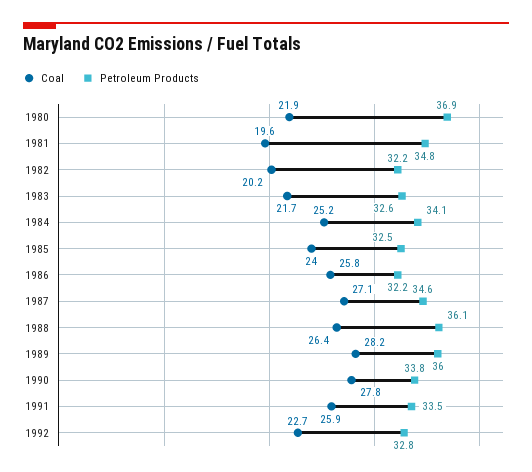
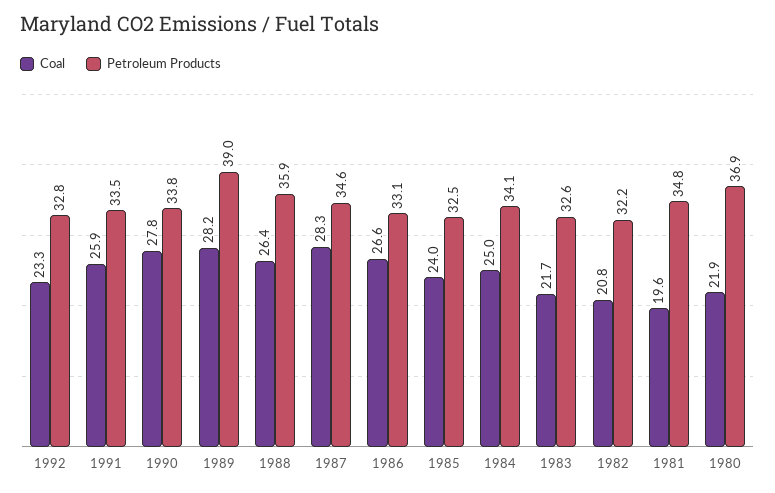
  {
    "Coal": {
      "1980": 21.9,
      "1981": 19.6,
-     "1982": 20.2,
+     "1982": 20.8,
      "1983": 21.7,
-     "1984": 25.2,
+     "1984": 25,
      "1985": 24,
-     "1986": 25.8,
+     "1986": 26.6,
-     "1987": 27.1,
+     "1987": 28.3,
      "1988": 26.4,
      "1989": 28.2,
      "1990": 27.8,
      "1991": 25.9,
-     "1992": 22.7
+     "1992": 23.3
    },
    "Petroleum Products": {
      "1980": 36.9,
      "1981": 34.8,
      "1982": 32.2,
      "1983": 32.6,
      "1984": 34.1,
      "1985": 32.5,
-     "1986": 32.2,
+     "1986": 33.1,
      "1987": 34.6,
-     "1988": 36.1,
+     "1988": 35.9,
-     "1989": 36,
+     "1989": 39,
      "1990": 33.8,
      "1991": 33.5,
      "1992": 32.8
    }
  }

